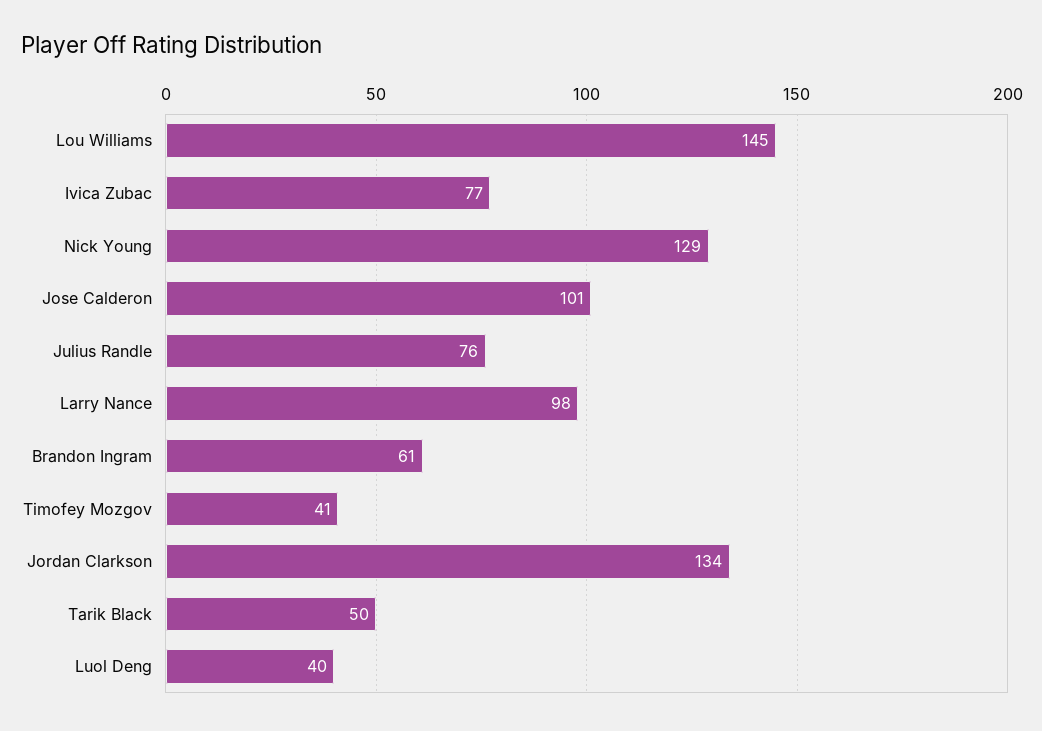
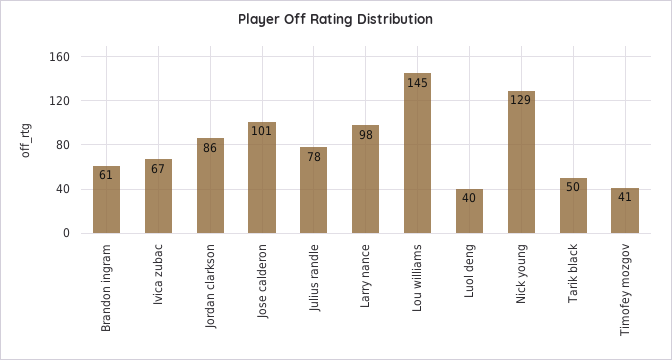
  {
    "Lou Williams": 145,
-   "Ivica Zubac": 77,
+   "Ivica Zubac": 67,
    "Nick Young": 129,
    "Jose Calderon": 101,
-   "Julius Randle": 76,
+   "Julius Randle": 78,
    "Larry Nance": 98,
    "Brandon Ingram": 61,
    "Timofey Mozgov": 41,
-   "Jordan Clarkson": 134,
+   "Jordan Clarkson": 86,
    "Tarik Black": 50,
    "Luol Deng": 40
  }

